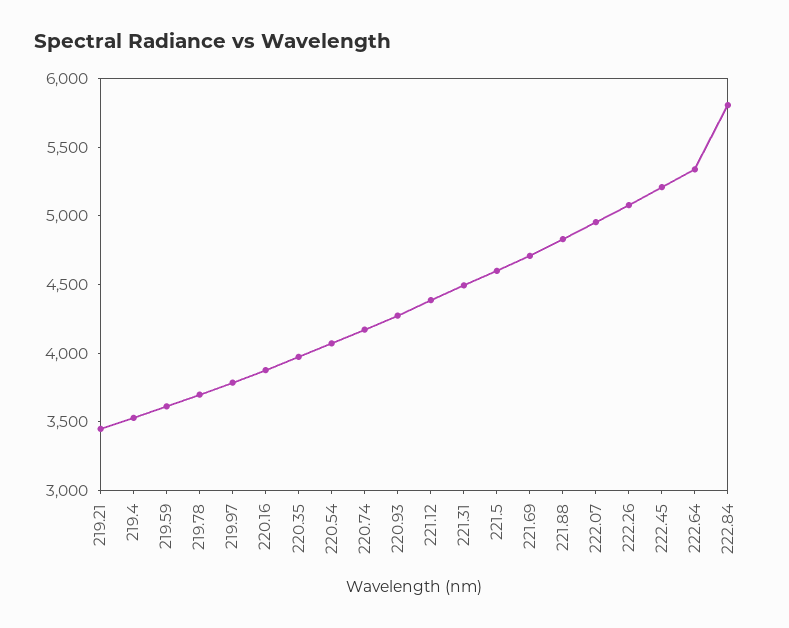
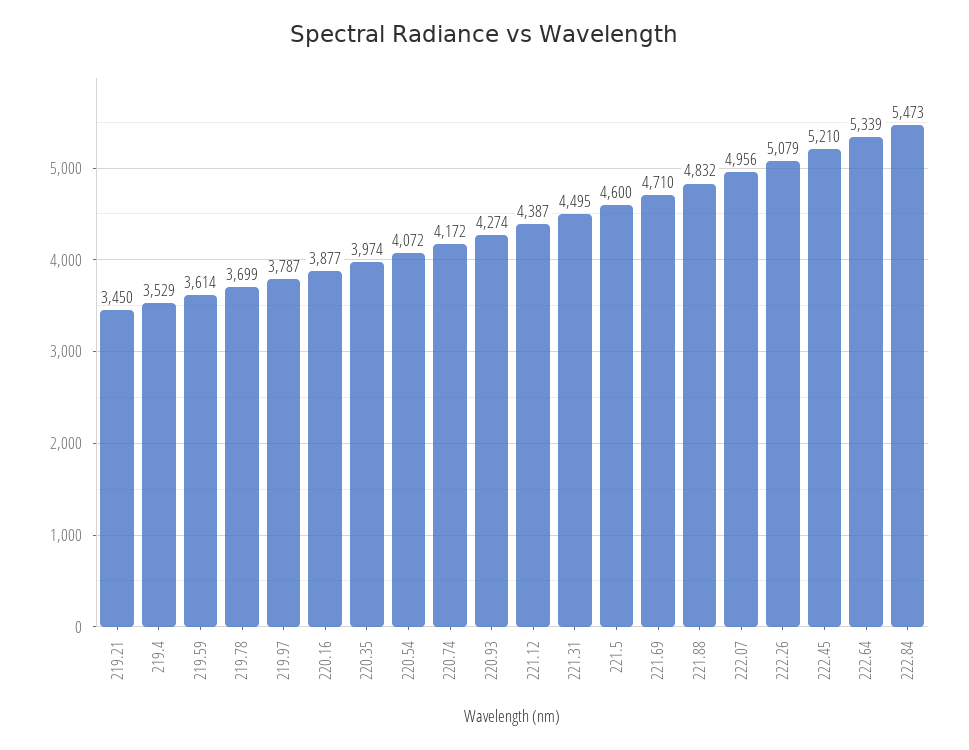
  {
    "219.21": 3450,
    "219.4": 3529,
    "219.59": 3614,
    "219.78": 3699,
    "219.97": 3787,
    "220.16": 3877,
    "220.35": 3974,
    "220.54": 4072,
    "220.74": 4172,
    "220.93": 4274,
    "221.12": 4387,
    "221.31": 4495,
    "221.5": 4600,
    "221.69": 4710,
    "221.88": 4832,
    "222.07": 4956,
    "222.26": 5079,
    "222.45": 5210,
    "222.64": 5339,
-   "222.84": 5800
+   "222.84": 5473
  }

